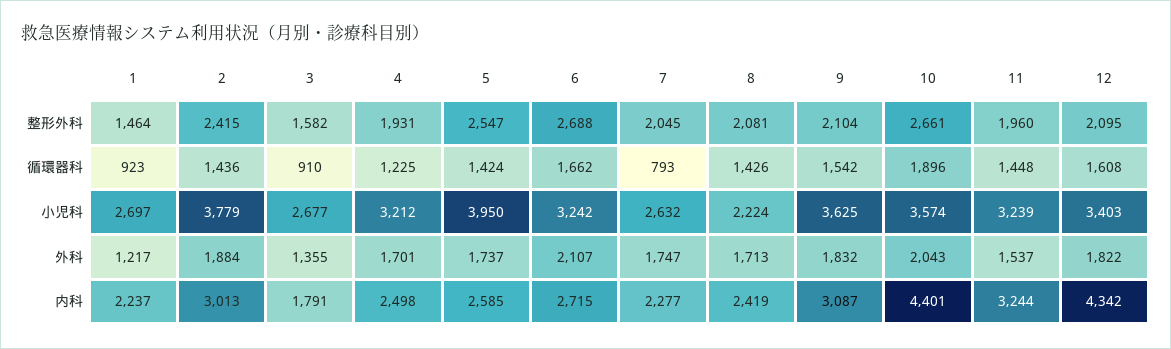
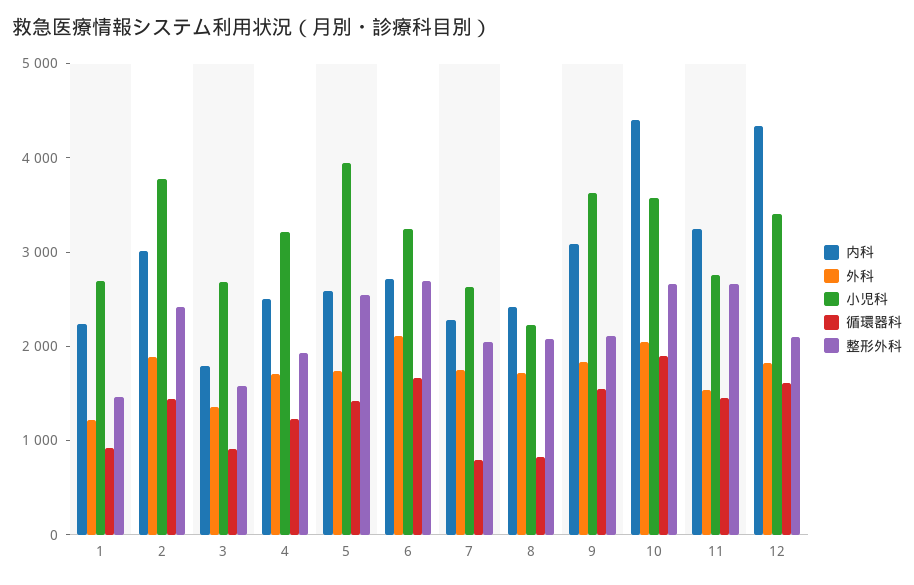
  {
    "整形外科": {
      "1": 1464,
      "2": 2415,
      "3": 1582,
      "4": 1931,
      "5": 2547,
      "6": 2688,
      "7": 2045,
      "8": 2081,
      "9": 2104,
      "10": 2661,
-     "11": 1960,
+     "11": 2600,
      "12": 2095
    },
    "循環器科": {
      "1": 923,
      "2": 1436,
      "3": 910,
      "4": 1225,
      "5": 1424,
      "6": 1662,
      "7": 793,
-     "8": 1426,
+     "8": 800,
      "9": 1542,
      "10": 1896,
      "11": 1448,
      "12": 1608
    },
    "小児科": {
      "1": 2697,
      "2": 3779,
      "3": 2677,
      "4": 3212,
      "5": 3950,
      "6": 3242,
      "7": 2632,
      "8": 2224,
      "9": 3625,
      "10": 3574,
-     "11": 3239,
+     "11": 2800,
      "12": 3403
    },
    "外科": {
      "1": 1217,
      "2": 1884,
      "3": 1355,
      "4": 1701,
      "5": 1737,
      "6": 2107,
      "7": 1747,
      "8": 1713,
      "9": 1832,
      "10": 2043,
      "11": 1537,
      "12": 1822
    },
    "内科": {
      "1": 2237,
      "2": 3013,
      "3": 1791,
      "4": 2498,
      "5": 2585,
      "6": 2715,
      "7": 2277,
      "8": 2419,
      "9": 3087,
      "10": 4401,
      "11": 3244,
      "12": 4342
    }
  }

